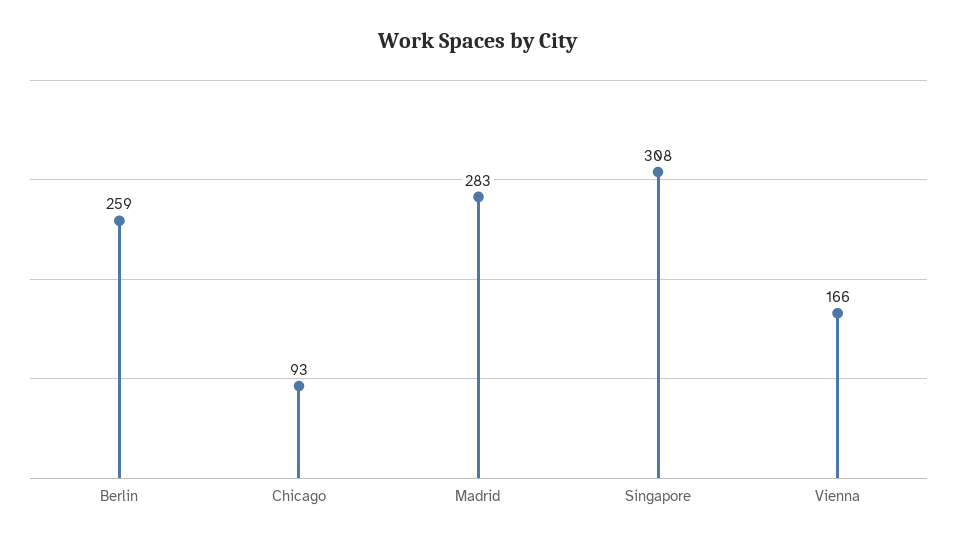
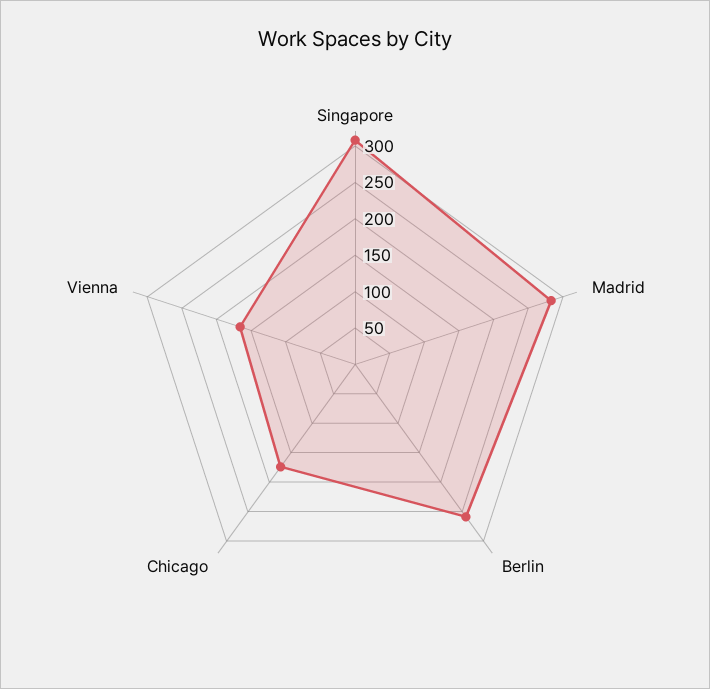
  {
    "Berlin": 259,
-   "Chicago": 93,
+   "Chicago": 175,
    "Madrid": 283,
    "Singapore": 308,
    "Vienna": 166
  }

